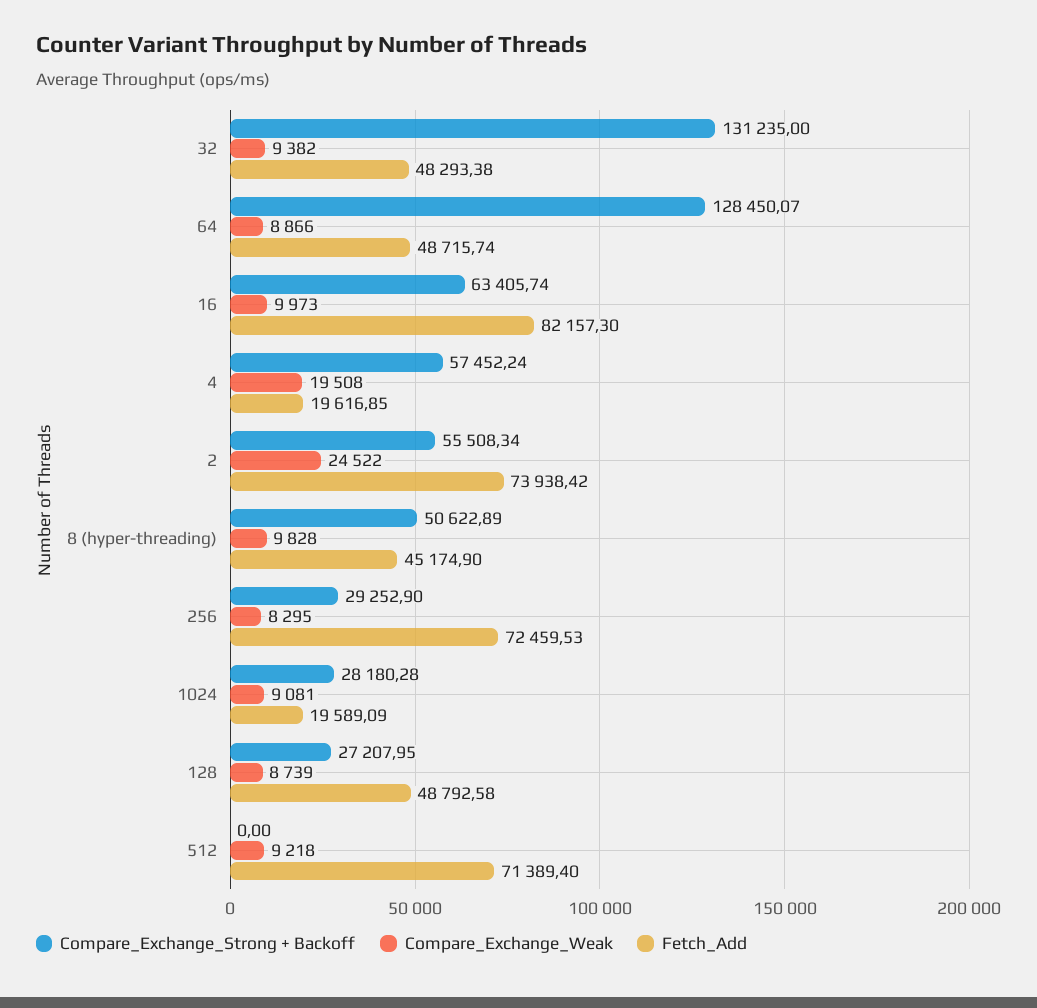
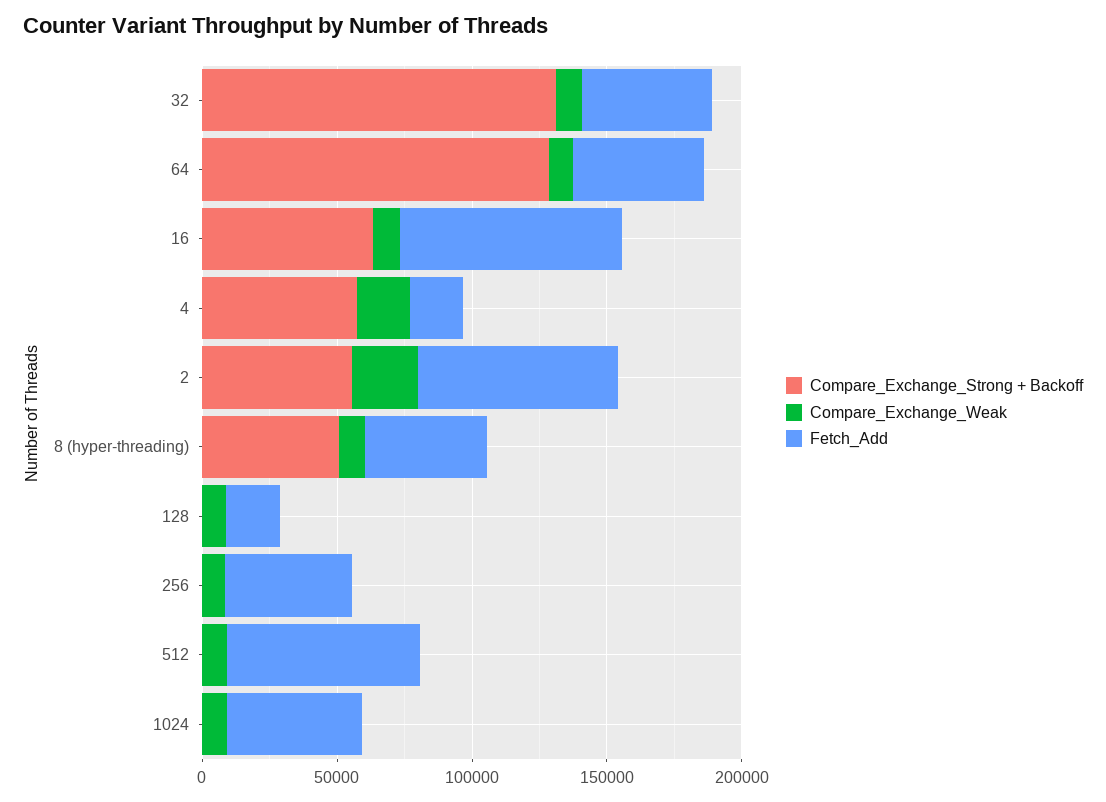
  {
    "Compare_Exchange_Strong + Backoff": {
      "32": 131235,
      "64": 128450.07,
      "16": 63405.74,
      "4": 57452.24,
      "2": 55508.34,
      "8 (hyper-threading)": 50622.89,
-     "256": 29252.9,
+     "256": 0,
-     "1024": 28180.28,
+     "1024": 0,
-     "128": 27207.95,
+     "128": 0,
      "512": 0
    },
    "Compare_Exchange_Weak": {
      "32": 9382,
      "64": 8866,
      "16": 9973,
      "4": 19508,
      "2": 24522,
      "8 (hyper-threading)": 9828,
      "256": 8295,
      "1024": 9081,
      "128": 8739,
      "512": 9218
    },
    "Fetch_Add": {
      "32": 48293.38,
      "64": 48715.74,
      "16": 82157.3,
      "4": 19616.85,
      "2": 73938.42,
      "8 (hyper-threading)": 45174.9,
-     "256": 72459.53,
+     "256": 50000,
-     "1024": 19589.09,
+     "1024": 50000,
-     "128": 48792.58,
+     "128": 20000,
      "512": 71389.4
    }
  }

